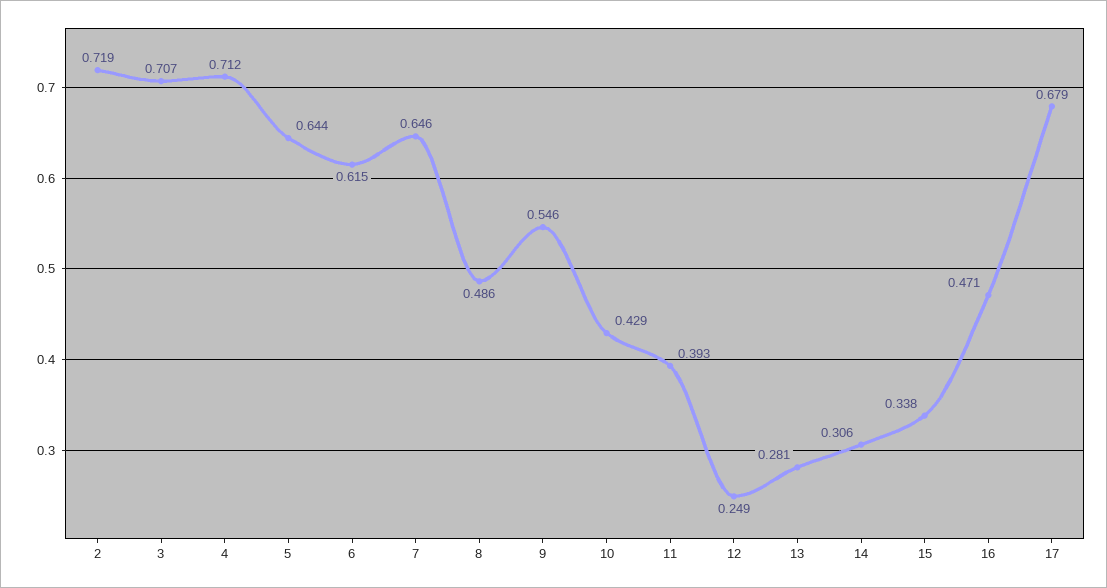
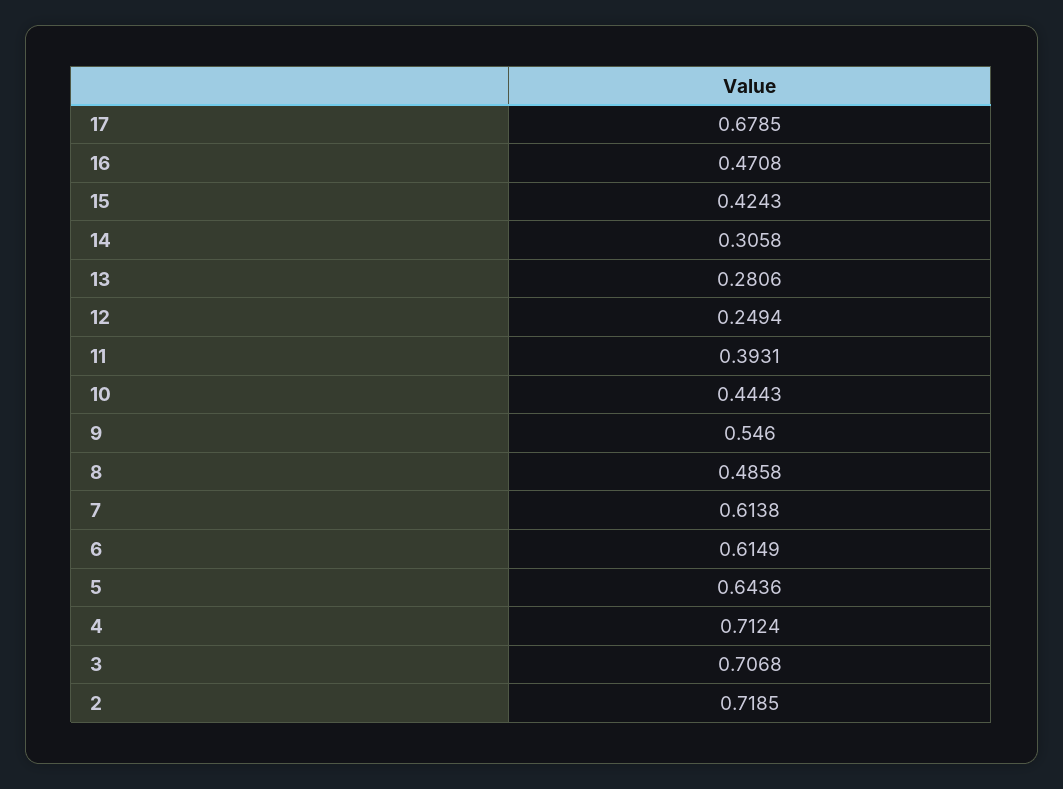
  {
    "2": 0.7185,
    "3": 0.7068,
    "4": 0.7124,
    "5": 0.6436,
    "6": 0.6149,
-   "7": 0.646,
+   "7": 0.6138,
    "8": 0.4858,
    "9": 0.546,
-   "10": 0.429,
+   "10": 0.4443,
    "11": 0.3931,
    "12": 0.2494,
    "13": 0.2806,
    "14": 0.3058,
-   "15": 0.338,
+   "15": 0.4243,
    "16": 0.4708,
    "17": 0.6785
  }

